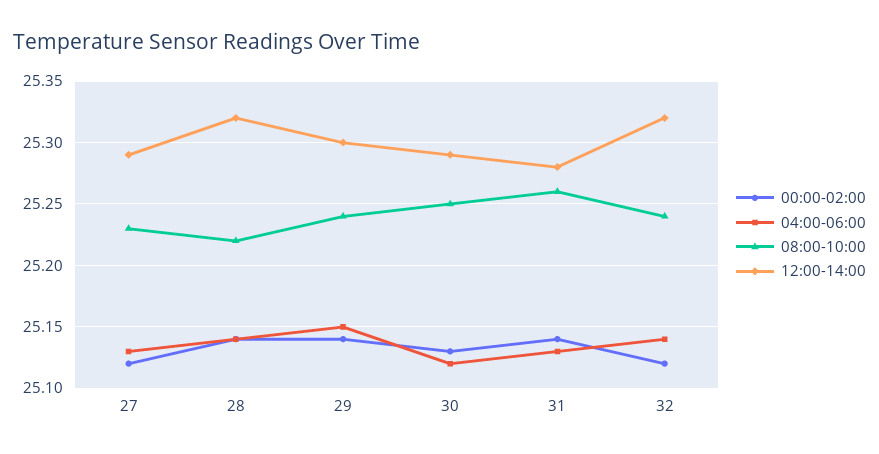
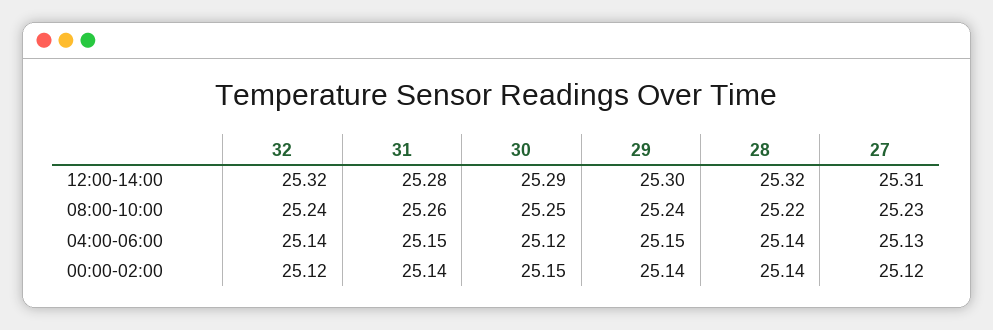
  {
    "00:00-02:00": {
      "27": 25.12,
      "28": 25.14,
      "29": 25.14,
-     "30": 25.13,
+     "30": 25.15,
      "31": 25.14,
      "32": 25.12
    },
    "04:00-06:00": {
      "27": 25.13,
      "28": 25.14,
      "29": 25.15,
      "30": 25.12,
-     "31": 25.13,
+     "31": 25.15,
      "32": 25.14
    },
    "08:00-10:00": {
      "27": 25.23,
      "28": 25.22,
      "29": 25.24,
      "30": 25.25,
      "31": 25.26,
      "32": 25.24
    },
    "12:00-14:00": {
-     "27": 25.29,
+     "27": 25.31,
      "28": 25.32,
      "29": 25.3,
      "30": 25.29,
      "31": 25.28,
      "32": 25.32
    }
  }

